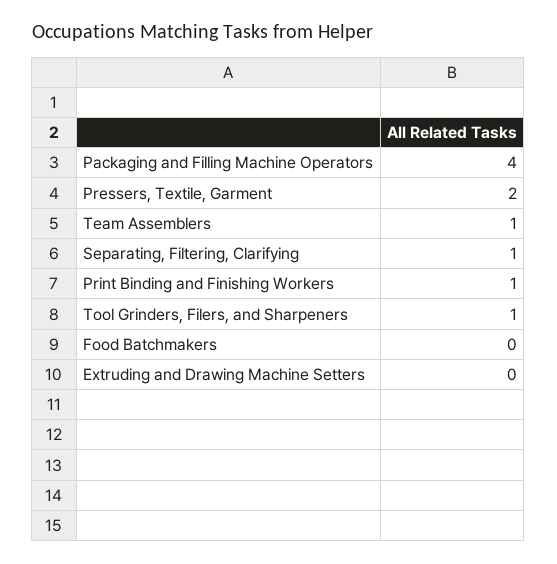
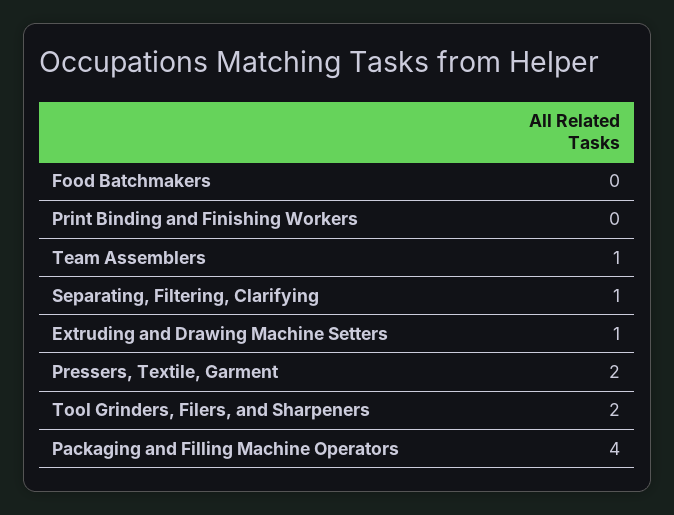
  {
    "Packaging and Filling Machine Operators": 4,
    "Pressers, Textile, Garment": 2,
    "Team Assemblers": 1,
    "Separating, Filtering, Clarifying": 1,
-   "Print Binding and Finishing Workers": 1,
+   "Print Binding and Finishing Workers": 0,
-   "Tool Grinders, Filers, and Sharpeners": 1,
+   "Tool Grinders, Filers, and Sharpeners": 2,
    "Food Batchmakers": 0,
-   "Extruding and Drawing Machine Setters": 0
+   "Extruding and Drawing Machine Setters": 1
  }

